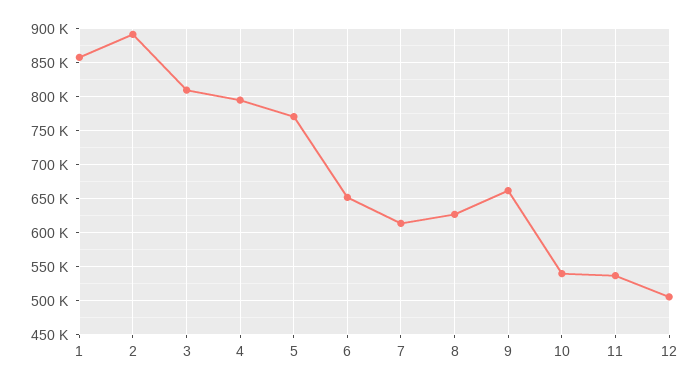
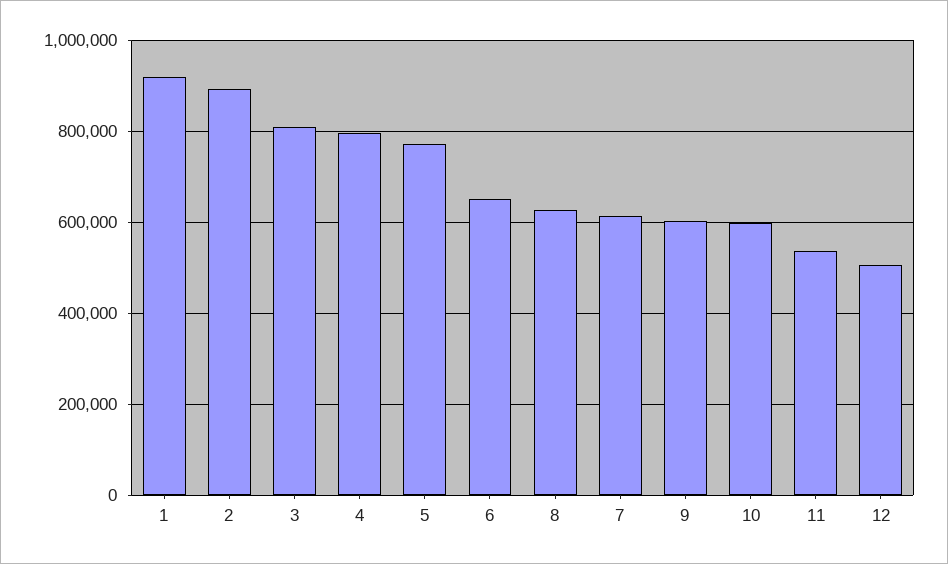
  {
-   "1": 860000,
+   "1": 920000,
    "2": 890000,
    "3": 810000,
    "4": 800000,
    "5": 770000,
    "6": 650000,
    "7": 610000,
    "8": 630000,
-   "9": 660000,
+   "9": 600000,
-   "10": 540000,
+   "10": 600000,
    "11": 540000,
    "12": 510000
  }

